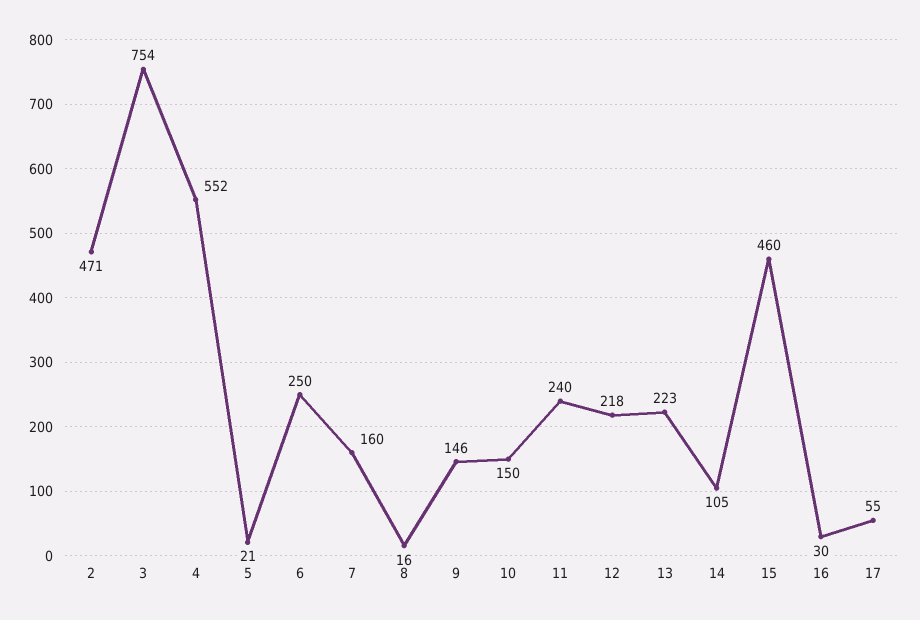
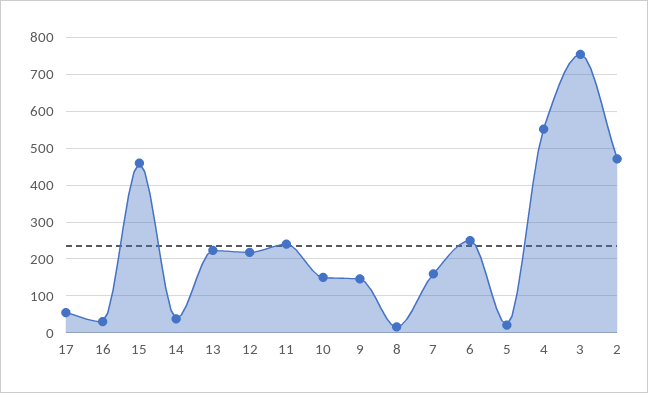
  {
    "2": 471,
    "3": 754,
    "4": 552,
    "5": 21,
    "6": 250,
    "7": 160,
    "8": 16,
    "9": 146,
    "10": 150,
    "11": 240,
    "12": 218,
    "13": 223,
-   "14": 105,
+   "14": 40,
    "15": 460,
    "16": 30,
    "17": 55
  }

